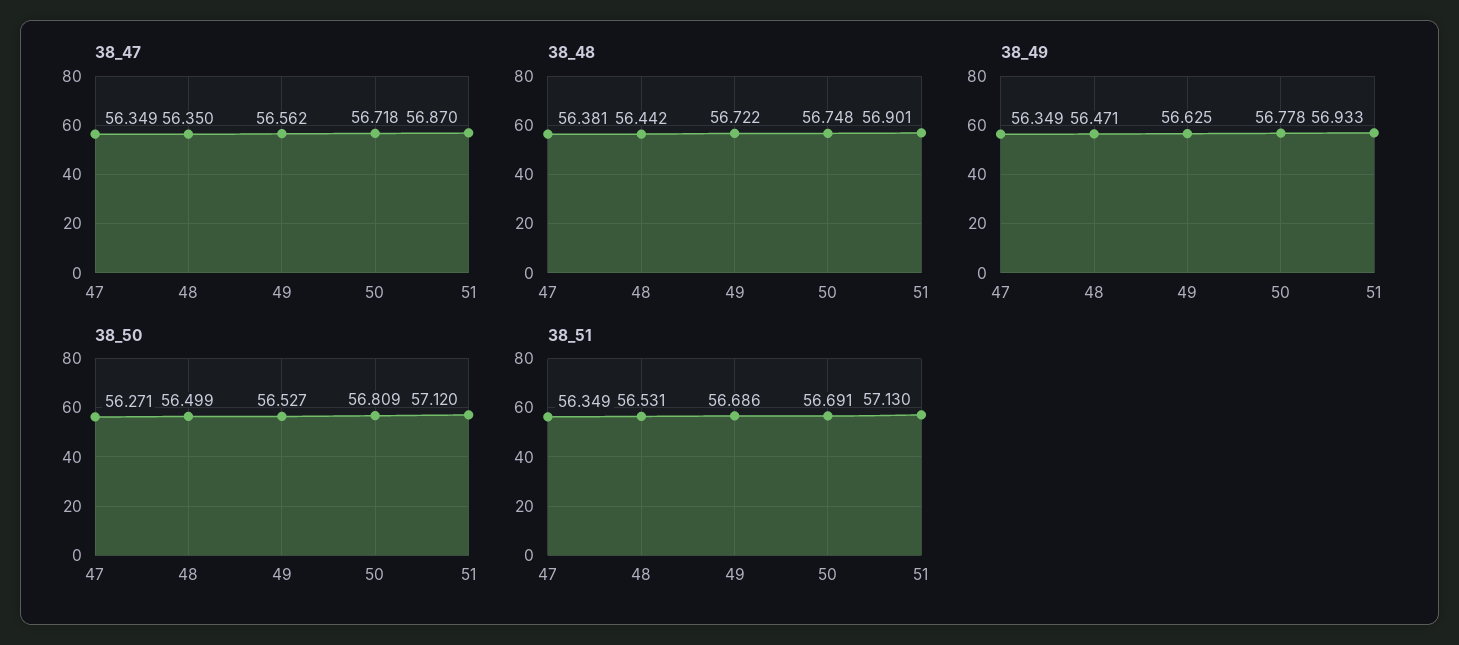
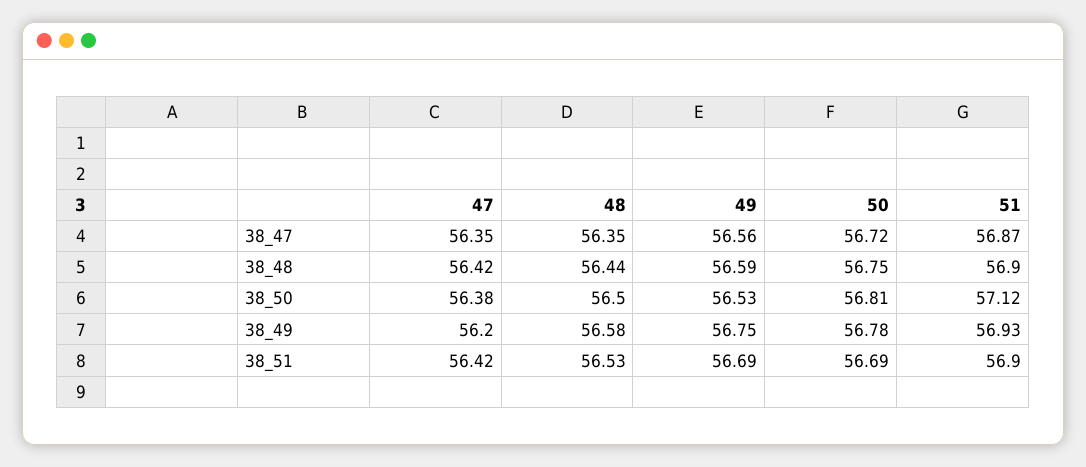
  {
    "38_47": {
      "47": 56.349,
      "48": 56.35,
      "49": 56.562,
      "50": 56.718,
      "51": 56.87
    },
    "38_48": {
-     "47": 56.381,
+     "47": 56.42,
      "48": 56.442,
-     "49": 56.722,
+     "49": 56.59,
      "50": 56.748,
      "51": 56.901
    },
    "38_49": {
-     "47": 56.349,
+     "47": 56.2,
-     "48": 56.471,
+     "48": 56.58,
-     "49": 56.625,
+     "49": 56.75,
      "50": 56.778,
      "51": 56.933
    },
    "38_50": {
-     "47": 56.271,
+     "47": 56.38,
      "48": 56.499,
      "49": 56.527,
      "50": 56.809,
      "51": 57.12
    },
    "38_51": {
-     "47": 56.349,
+     "47": 56.42,
      "48": 56.531,
      "49": 56.686,
      "50": 56.691,
-     "51": 57.13
+     "51": 56.9
    }
  }

